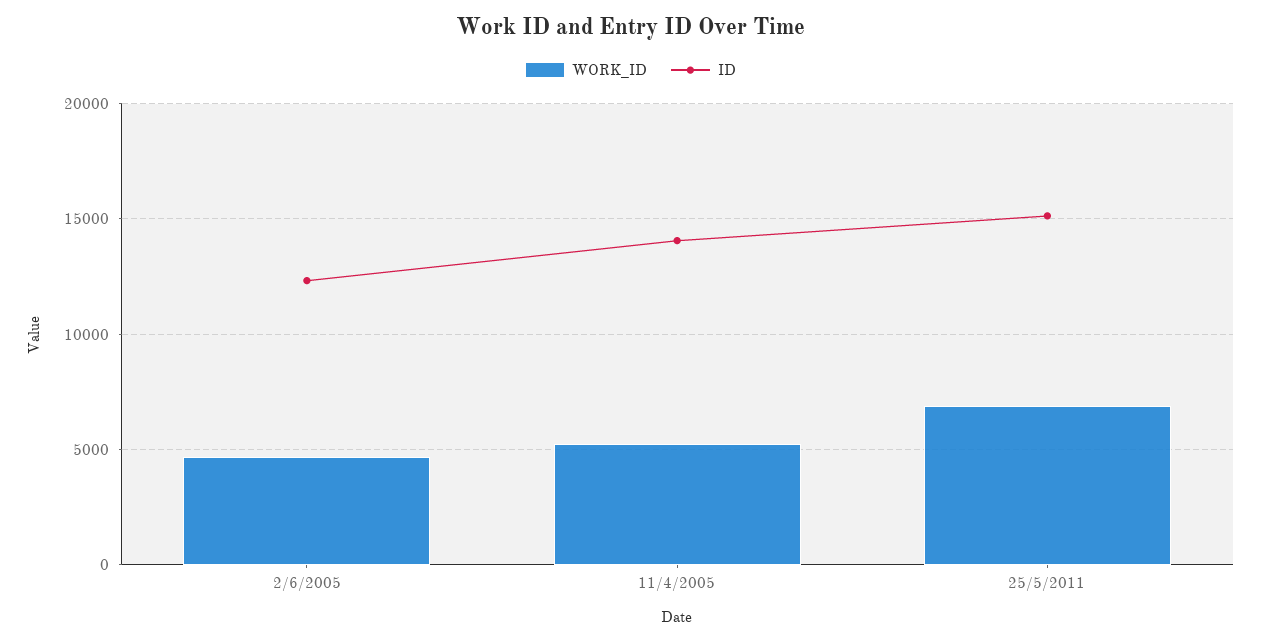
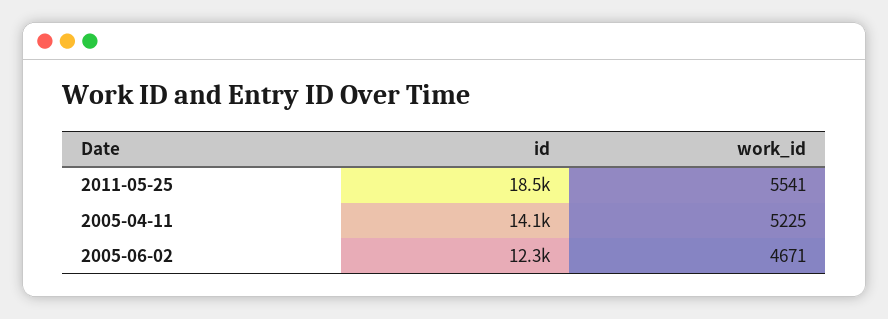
  {
    "WORK_ID": {
      "2/6/2005": 4671,
      "11/4/2005": 5225,
-     "25/5/2011": 7000
+     "25/5/2011": 5541
    },
    "ID": {
      "2/6/2005": 12300,
      "11/4/2005": 14100,
-     "25/5/2011": 15000
+     "25/5/2011": 18500
    }
  }

